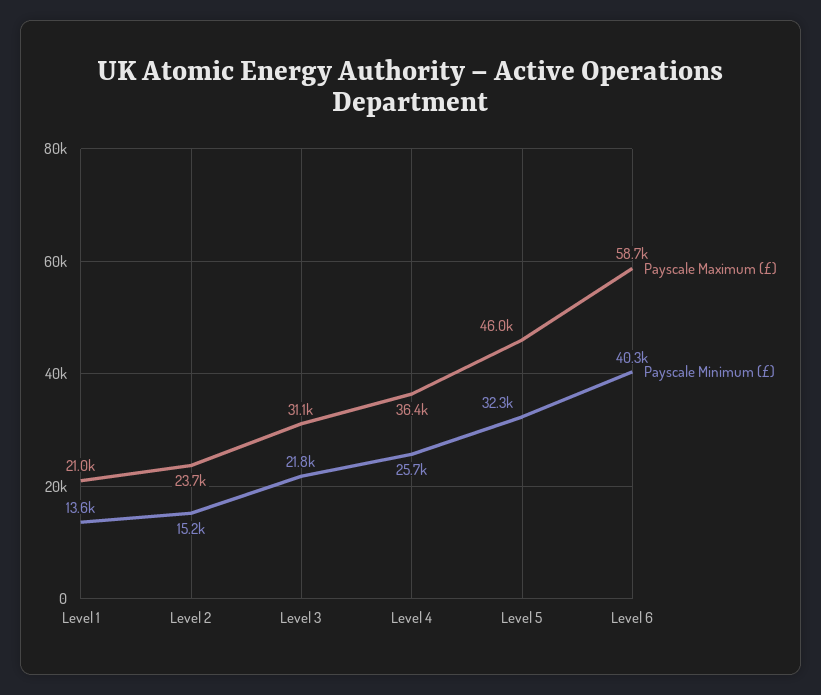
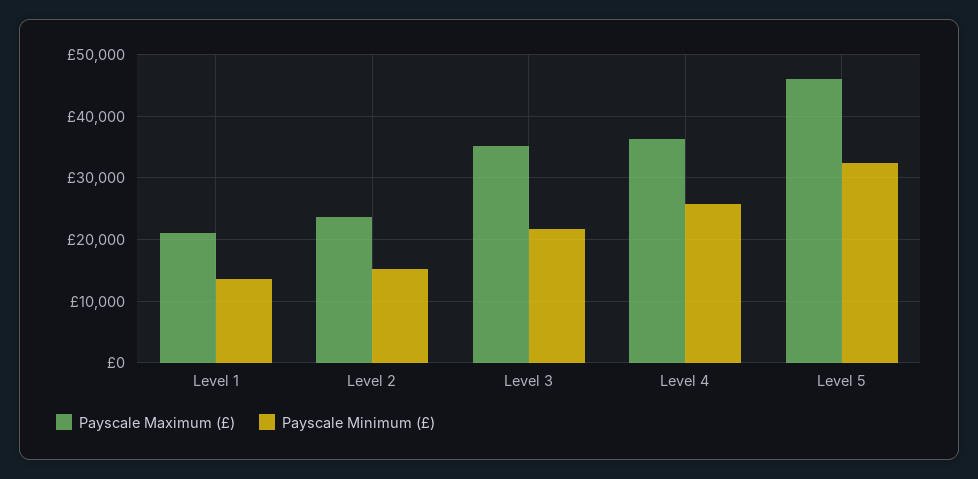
  {
    "Payscale Maximum (£)": {
      "Level 1": 21000,
      "Level 2": 23700,
-     "Level 3": 31100,
+     "Level 3": 35000,
      "Level 4": 36400,
-     "Level 5": 46000,
+     "Level 5": 46000
-     "Level 6": 58700
    },
    "Payscale Minimum (£)": {
      "Level 1": 13600,
      "Level 2": 15200,
      "Level 3": 21800,
      "Level 4": 25700,
-     "Level 5": 32300,
+     "Level 5": 32300
-     "Level 6": 40300
    }
  }

